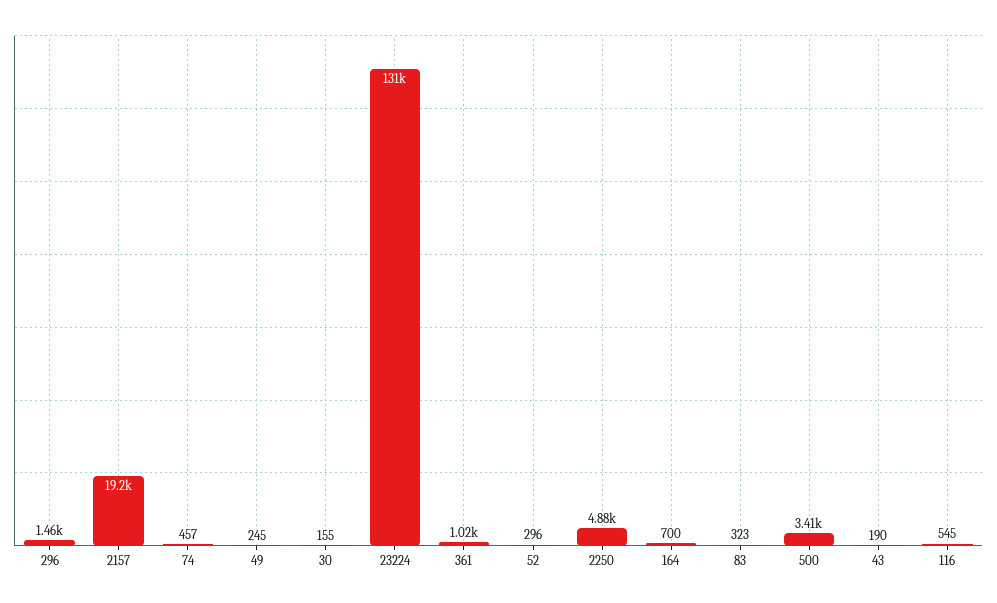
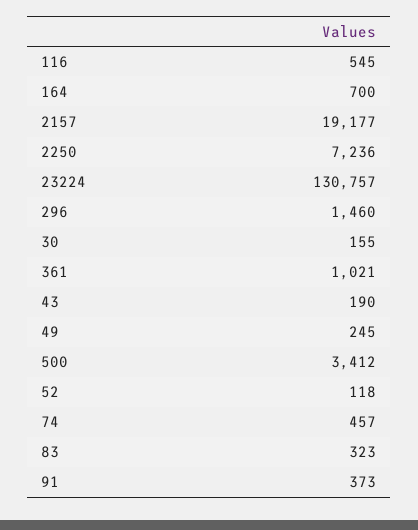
  {
    "296": 1460,
    "2157": 19177,
    "74": 457,
    "49": 245,
    "30": 155,
    "23224": 130757,
    "361": 1021,
-   "52": 296,
+   "52": 118,
-   "2250": 4880,
+   "2250": 7236,
    "164": 700,
    "83": 323,
    "500": 3412,
    "43": 190,
-   "116": 545
+   "116": 545,
+   "91": 373
  }

